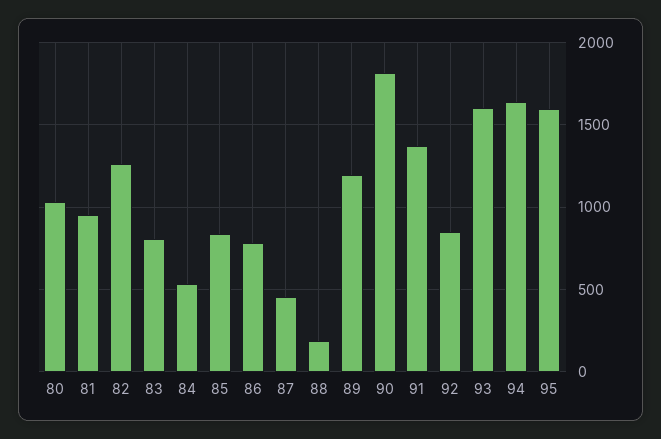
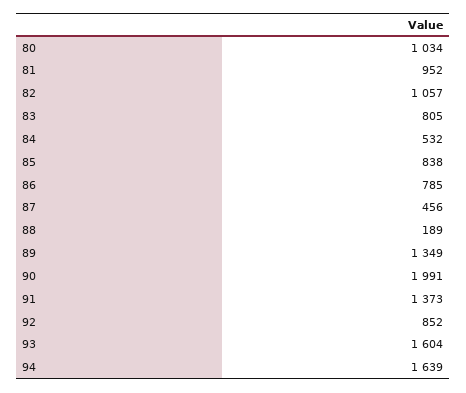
  {
    "80": 1034,
    "81": 952,
-   "82": 1250,
+   "82": 1057,
    "83": 805,
    "84": 532,
    "85": 838,
    "86": 785,
    "87": 456,
    "88": 189,
-   "89": 1200,
+   "89": 1349,
-   "90": 1800,
+   "90": 1991,
    "91": 1373,
    "92": 852,
    "93": 1604,
-   "94": 1639,
+   "94": 1639
-   "95": 1600
  }

